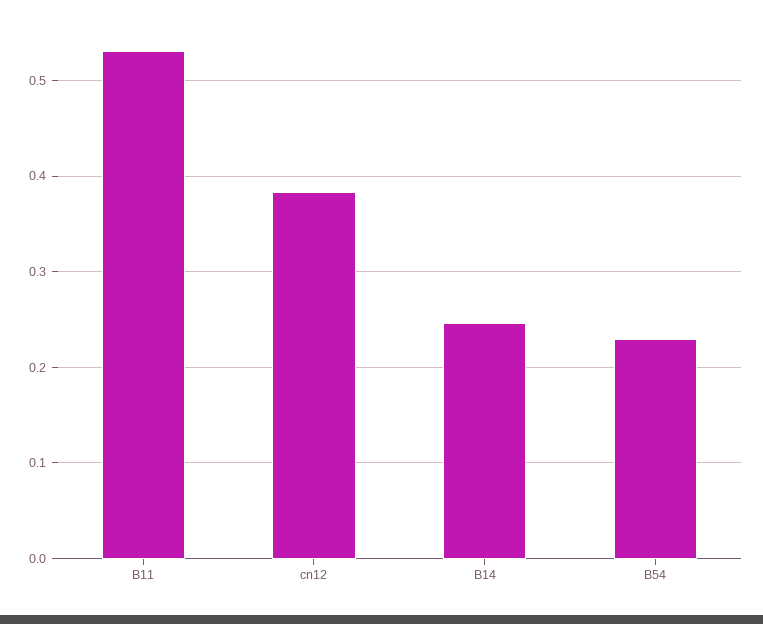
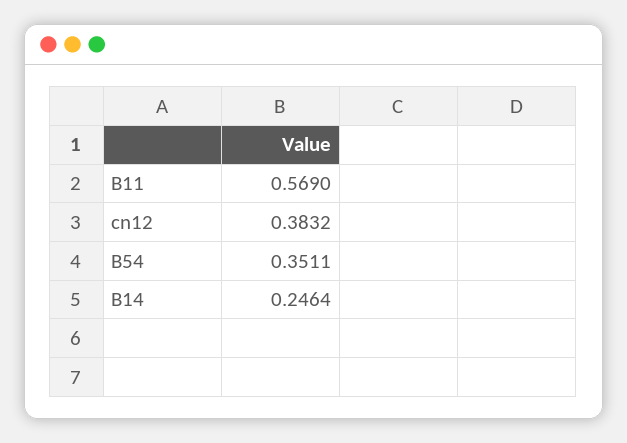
  {
-   "B11": 0.53,
+   "B11": 0.569,
    "cn12": 0.3832,
    "B14": 0.2464,
-   "B54": 0.23
+   "B54": 0.3511
  }

